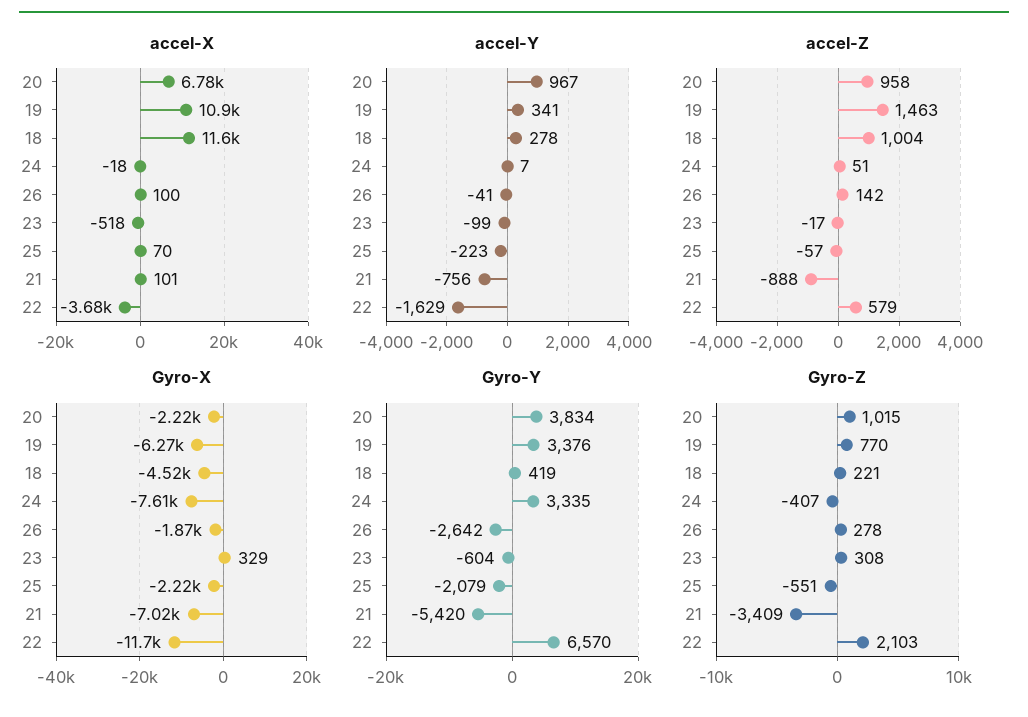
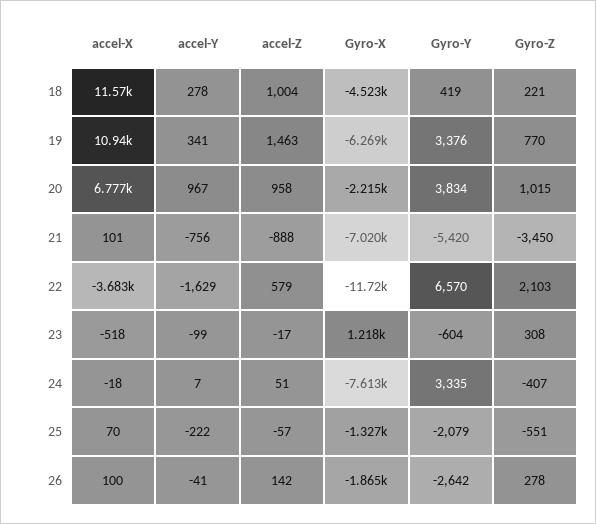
  {
    "accel-X": {
      "20": 6777,
      "19": 10940,
      "18": 11570,
      "24": -18,
      "26": 100,
      "23": -518,
      "25": 70,
      "21": 101,
      "22": -3683
    },
    "accel-Y": {
      "20": 967,
      "19": 341,
      "18": 278,
      "24": 7,
      "26": -41,
      "23": -99,
-     "25": -223,
+     "25": -222,
      "21": -756,
      "22": -1629
    },
    "accel-Z": {
      "20": 958,
      "19": 1463,
      "18": 1004,
      "24": 51,
      "26": 142,
      "23": -17,
      "25": -57,
      "21": -888,
      "22": 579
    },
    "Gyro-X": {
      "20": -2215,
      "19": -6269,
      "18": -4523,
      "24": -7613,
      "26": -1865,
-     "23": 329,
+     "23": 1218,
-     "25": -2220,
+     "25": -1327,
      "21": -7020,
      "22": -11720
    },
    "Gyro-Y": {
      "20": 3834,
      "19": 3376,
      "18": 419,
      "24": 3335,
      "26": -2642,
      "23": -604,
      "25": -2079,
      "21": -5420,
      "22": 6570
    },
    "Gyro-Z": {
      "20": 1015,
      "19": 770,
      "18": 221,
      "24": -407,
      "26": 278,
      "23": 308,
      "25": -551,
-     "21": -3409,
+     "21": -3450,
      "22": 2103
    }
  }

